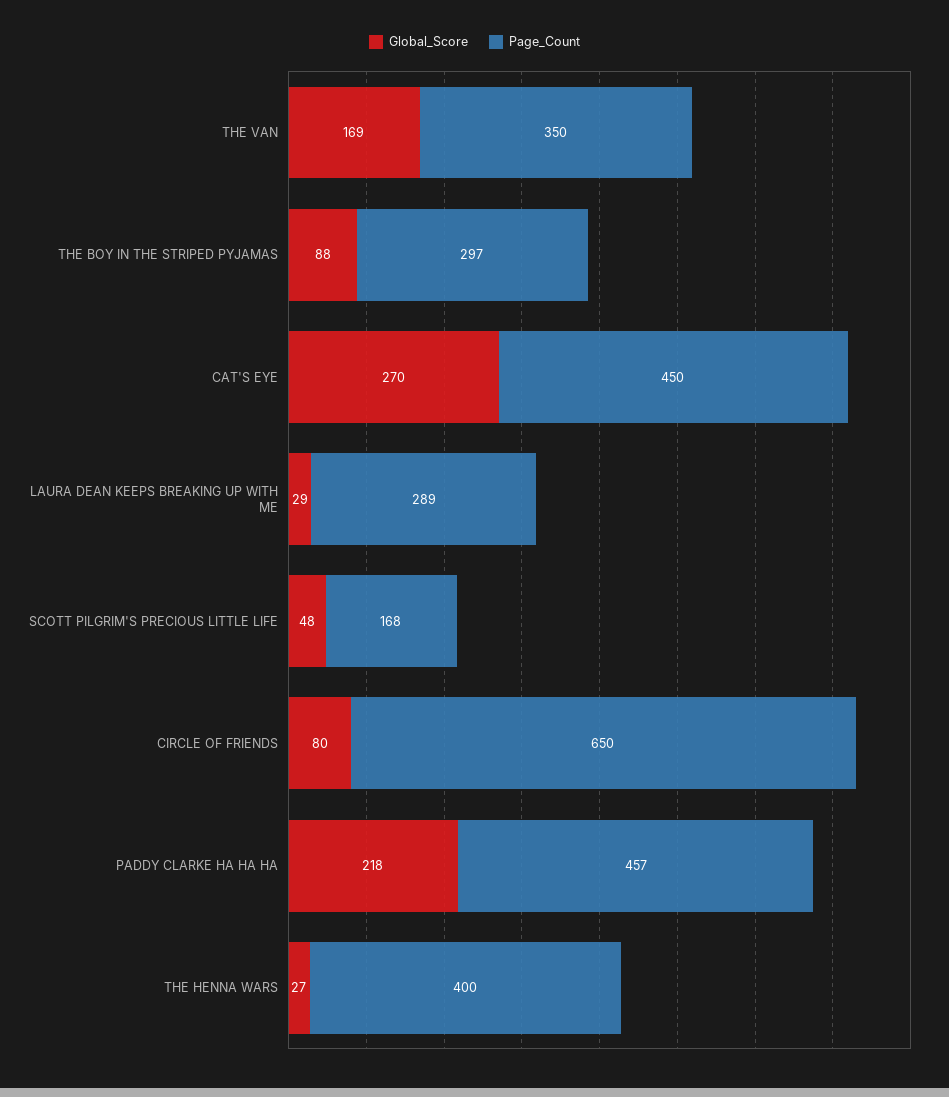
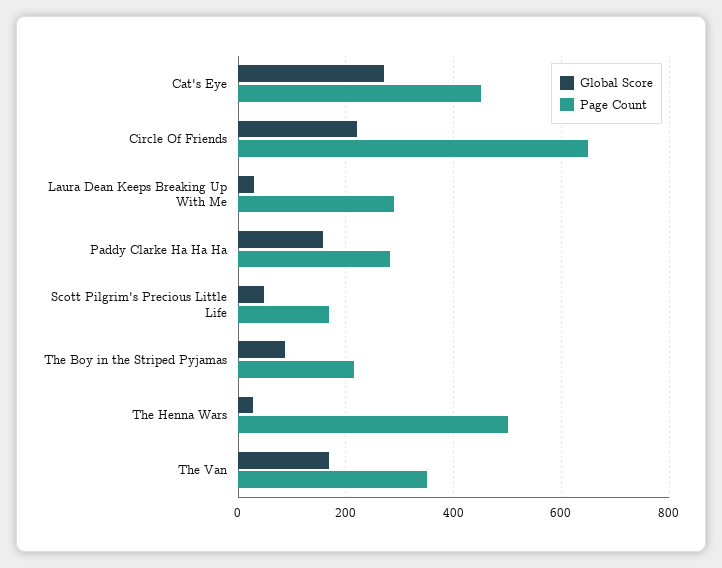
  {
    "Global_Score": {
      "THE VAN": 169,
      "THE BOY IN THE STRIPED PYJAMAS": 88,
      "CAT'S EYE": 270,
      "LAURA DEAN KEEPS BREAKING UP WITH ME": 29,
      "SCOTT PILGRIM'S PRECIOUS LITTLE LIFE": 48,
-     "CIRCLE OF FRIENDS": 80,
+     "CIRCLE OF FRIENDS": 220,
-     "PADDY CLARKE HA HA HA": 218,
+     "PADDY CLARKE HA HA HA": 160,
      "THE HENNA WARS": 27
    },
    "Page_Count": {
      "THE VAN": 350,
-     "THE BOY IN THE STRIPED PYJAMAS": 297,
+     "THE BOY IN THE STRIPED PYJAMAS": 220,
      "CAT'S EYE": 450,
      "LAURA DEAN KEEPS BREAKING UP WITH ME": 289,
      "SCOTT PILGRIM'S PRECIOUS LITTLE LIFE": 168,
      "CIRCLE OF FRIENDS": 650,
-     "PADDY CLARKE HA HA HA": 457,
+     "PADDY CLARKE HA HA HA": 280,
-     "THE HENNA WARS": 400
+     "THE HENNA WARS": 500
    }
  }

